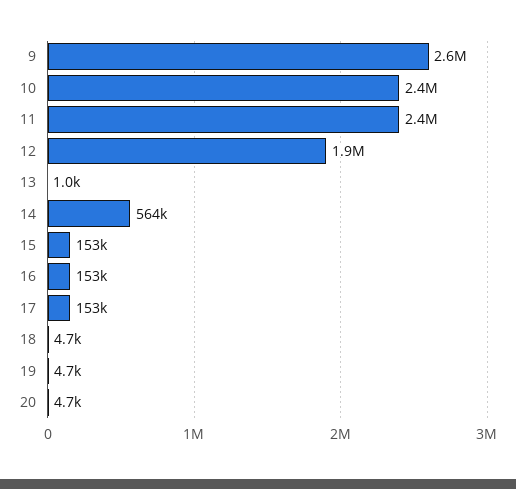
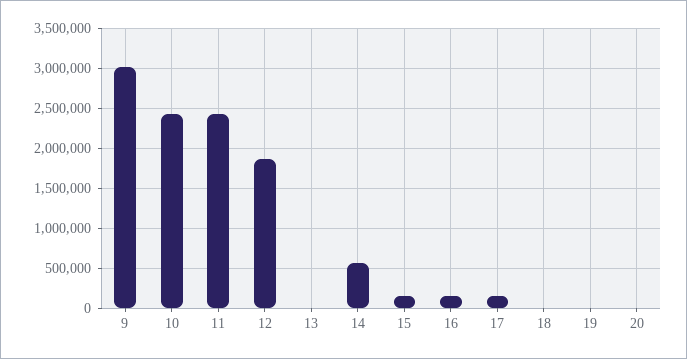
  {
-   "9": 2600000,
+   "9": 3000000,
    "10": 2400000,
    "11": 2400000,
    "12": 1900000,
    "13": 1000,
    "14": 564000,
    "15": 153000,
    "16": 153000,
    "17": 153000,
    "18": 4700,
    "19": 4700,
    "20": 4700
  }

